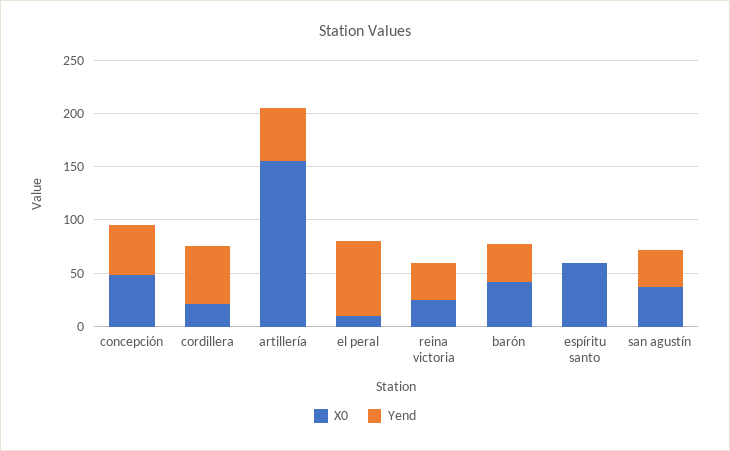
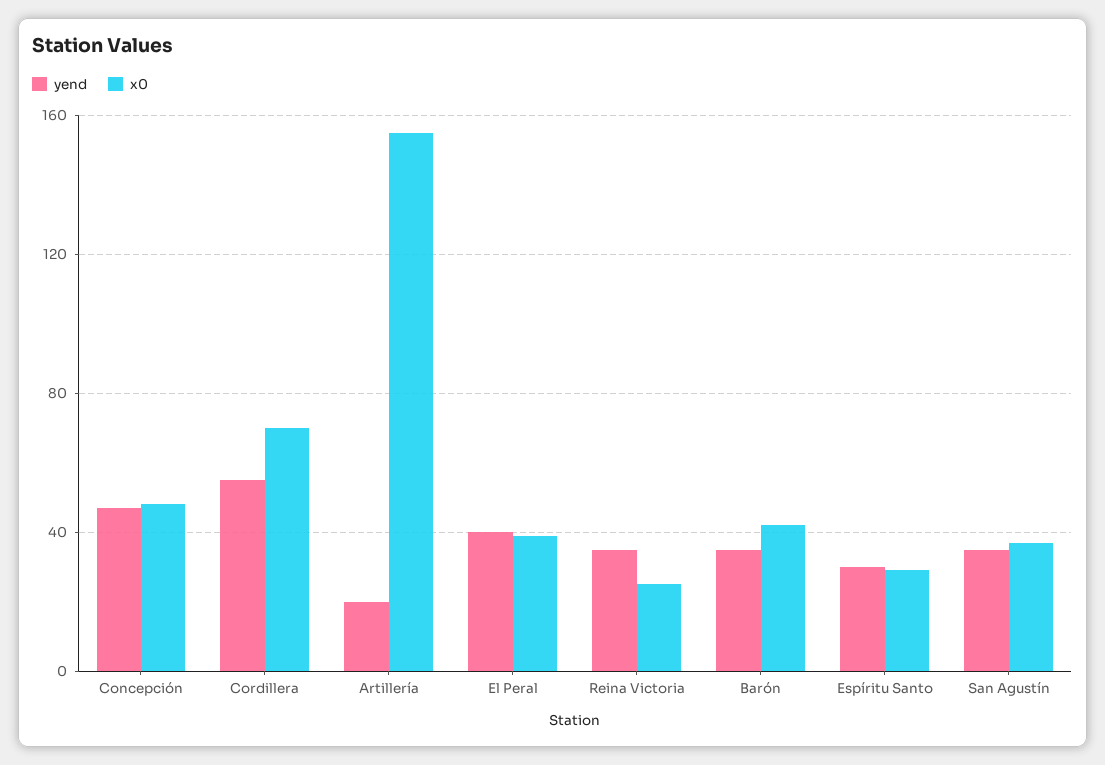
  {
    "X0": {
      "concepción": 50,
-     "cordillera": 20,
+     "cordillera": 70,
      "artillería": 155,
-     "el peral": 10,
+     "el peral": 40,
      "reina victoria": 25,
      "barón": 40,
-     "espíritu santo": 60,
+     "espíritu santo": 30,
      "san agustín": 35
    },
    "Yend": {
      "concepción": 45,
      "cordillera": 55,
-     "artillería": 50,
+     "artillería": 20,
-     "el peral": 70,
+     "el peral": 40,
      "reina victoria": 35,
      "barón": 35,
-     "espíritu santo": 0,
+     "espíritu santo": 30,
      "san agustín": 35
    }
  }

